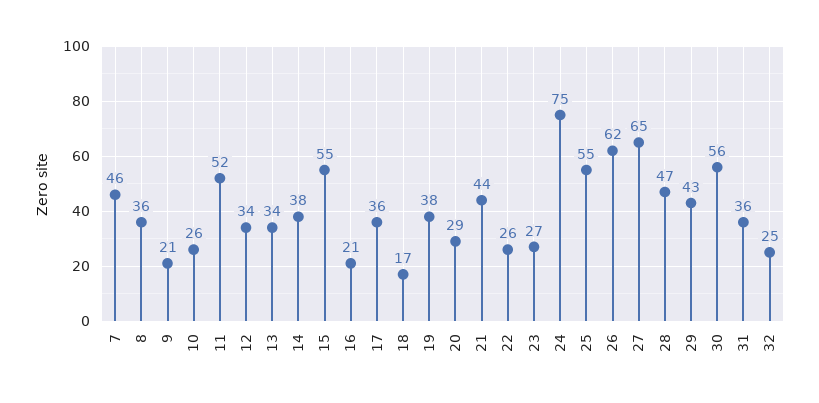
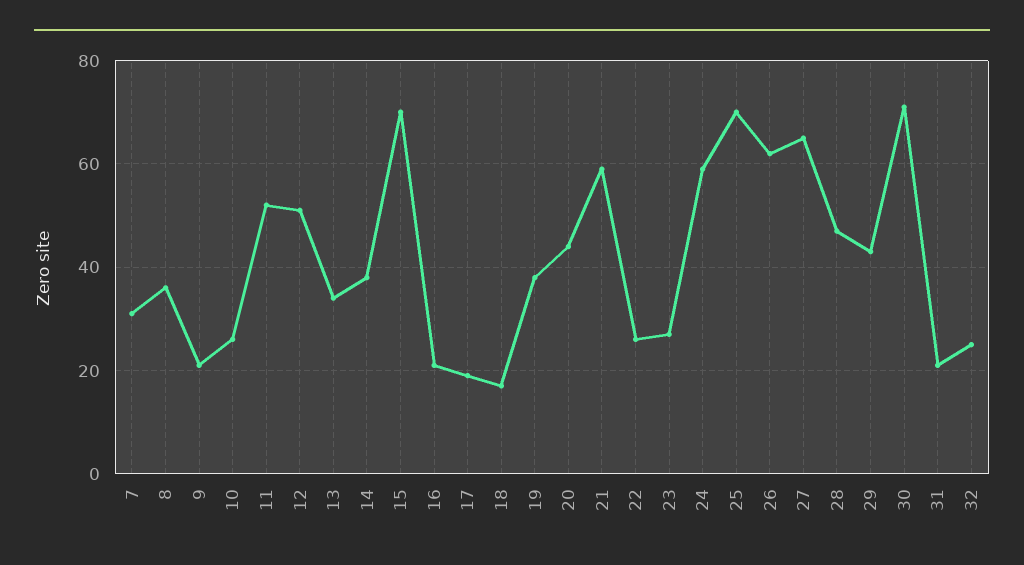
  {
-   "7": 46,
+   "7": 30,
    "8": 36,
    "9": 21,
    "10": 26,
    "11": 52,
-   "12": 34,
+   "12": 50,
    "13": 34,
    "14": 38,
-   "15": 55,
+   "15": 70,
    "16": 21,
-   "17": 36,
+   "17": 20,
    "18": 17,
    "19": 38,
-   "20": 29,
+   "20": 45,
-   "21": 44,
+   "21": 60,
    "22": 26,
    "23": 27,
-   "24": 75,
+   "24": 60,
-   "25": 55,
+   "25": 70,
    "26": 62,
    "27": 65,
    "28": 47,
    "29": 43,
-   "30": 56,
+   "30": 70,
-   "31": 36,
+   "31": 20,
    "32": 25
  }

